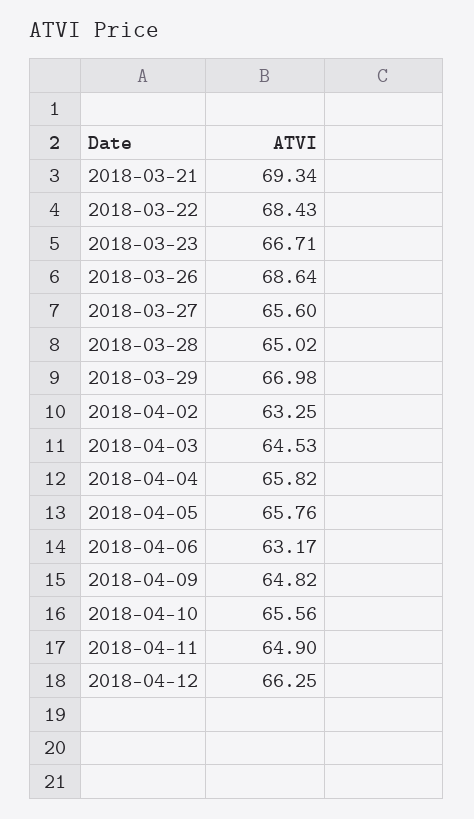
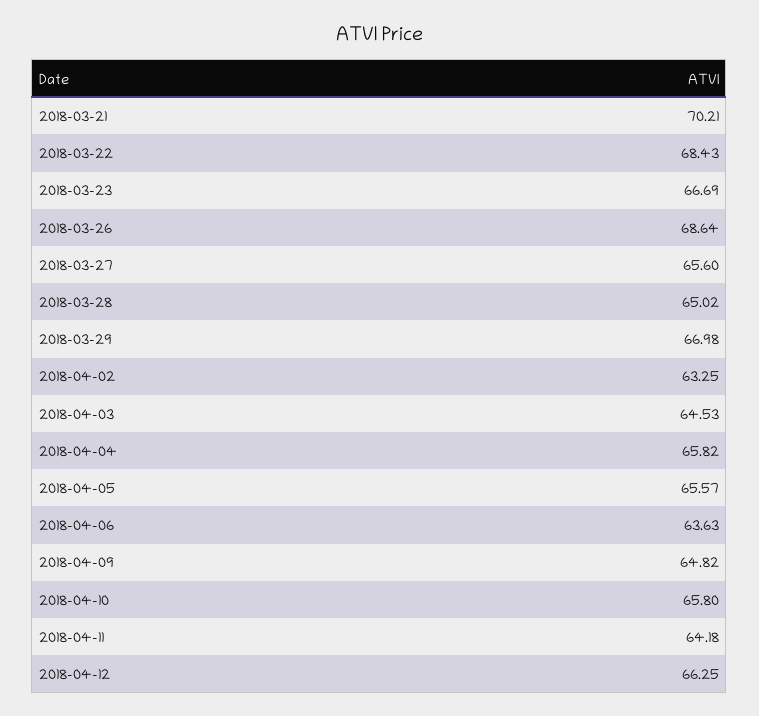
  {
-   "2018-03-21": 69.34,
+   "2018-03-21": 70.21,
    "2018-03-22": 68.43,
-   "2018-03-23": 66.71,
+   "2018-03-23": 66.69,
    "2018-03-26": 68.64,
    "2018-03-27": 65.6,
    "2018-03-28": 65.02,
    "2018-03-29": 66.98,
    "2018-04-02": 63.25,
    "2018-04-03": 64.53,
    "2018-04-04": 65.82,
-   "2018-04-05": 65.76,
+   "2018-04-05": 65.57,
-   "2018-04-06": 63.17,
+   "2018-04-06": 63.63,
    "2018-04-09": 64.82,
-   "2018-04-10": 65.56,
+   "2018-04-10": 65.8,
-   "2018-04-11": 64.9,
+   "2018-04-11": 64.18,
    "2018-04-12": 66.25
  }

